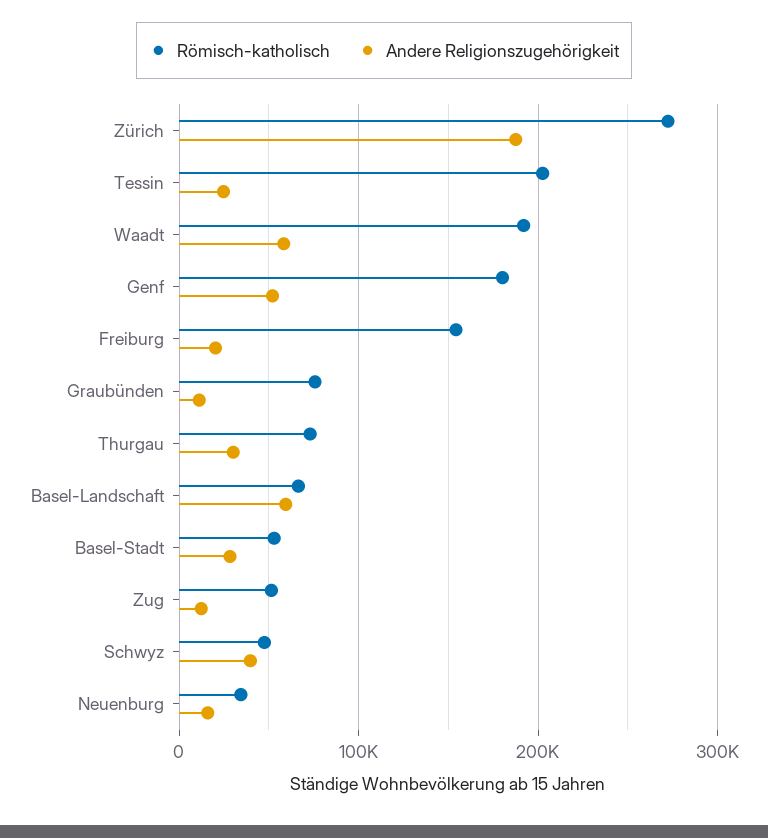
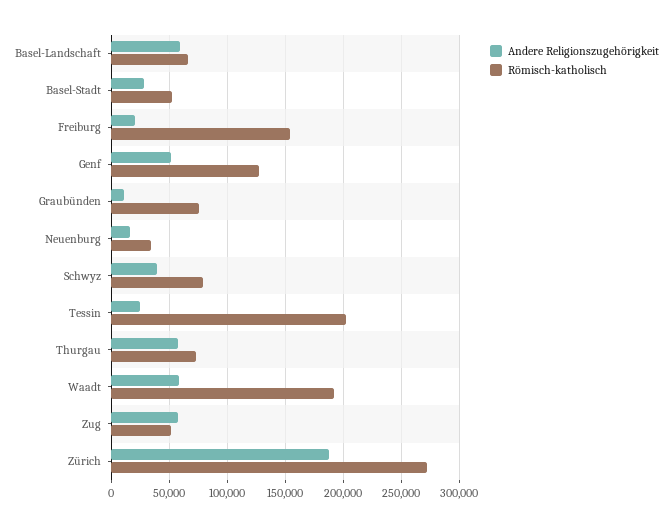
  {
    "Römisch-katholisch": {
      "Zürich": 270000,
      "Tessin": 200000,
      "Waadt": 190000,
-     "Genf": 180000,
+     "Genf": 130000,
      "Freiburg": 150000,
      "Graubünden": 80000,
      "Thurgau": 70000,
      "Basel-Landschaft": 70000,
      "Basel-Stadt": 50000,
      "Zug": 50000,
-     "Schwyz": 50000,
+     "Schwyz": 80000,
      "Neuenburg": 30000
    },
    "Andere Religionszugehörigkeit": {
      "Zürich": 190000,
      "Tessin": 20000,
      "Waadt": 60000,
      "Genf": 50000,
      "Freiburg": 20000,
      "Graubünden": 10000,
-     "Thurgau": 30000,
+     "Thurgau": 60000,
      "Basel-Landschaft": 60000,
      "Basel-Stadt": 30000,
-     "Zug": 10000,
+     "Zug": 60000,
      "Schwyz": 40000,
      "Neuenburg": 20000
    }
  }

